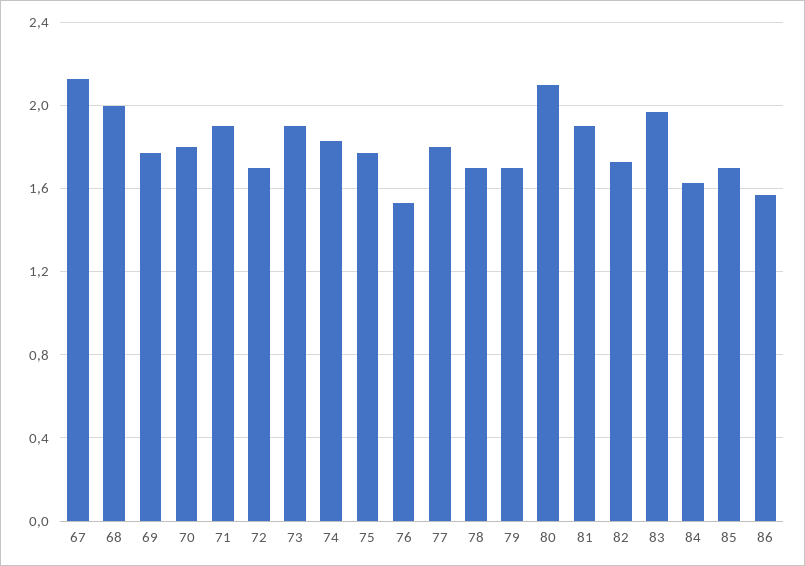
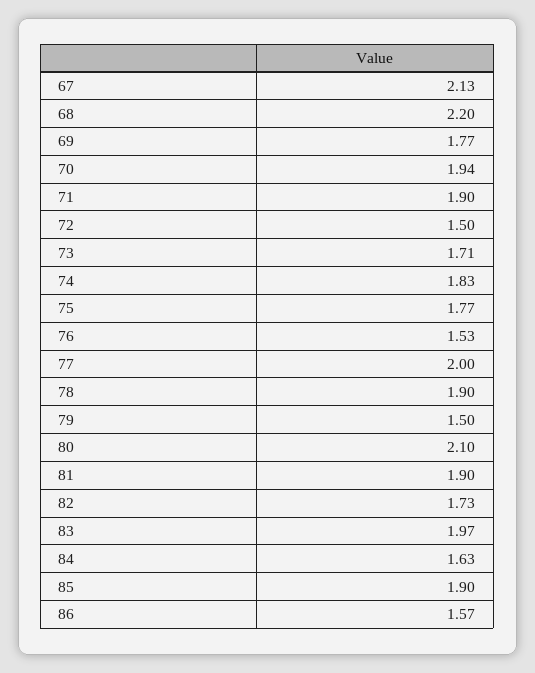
  {
    "67": 2.13,
-   "68": 2,
+   "68": 2.2,
    "69": 1.77,
-   "70": 1.8,
+   "70": 1.94,
    "71": 1.9,
-   "72": 1.7,
+   "72": 1.5,
-   "73": 1.9,
+   "73": 1.71,
    "74": 1.83,
    "75": 1.77,
    "76": 1.53,
-   "77": 1.8,
+   "77": 2,
-   "78": 1.7,
+   "78": 1.9,
-   "79": 1.7,
+   "79": 1.5,
    "80": 2.1,
    "81": 1.9,
    "82": 1.73,
    "83": 1.97,
    "84": 1.63,
-   "85": 1.7,
+   "85": 1.9,
    "86": 1.57
  }

